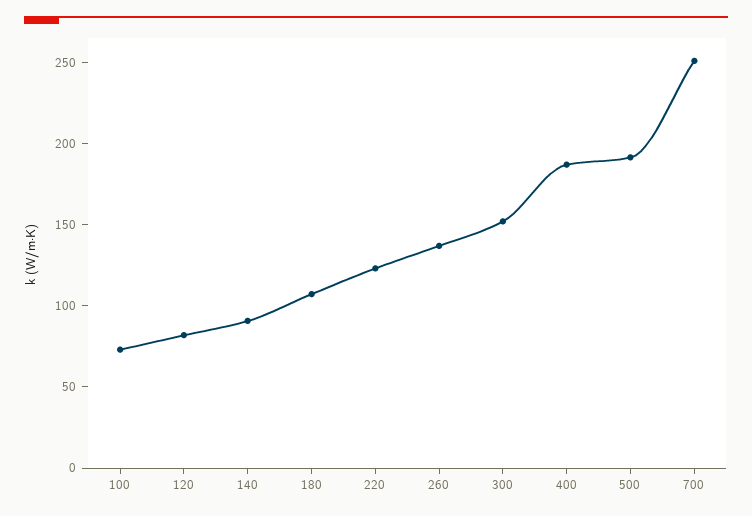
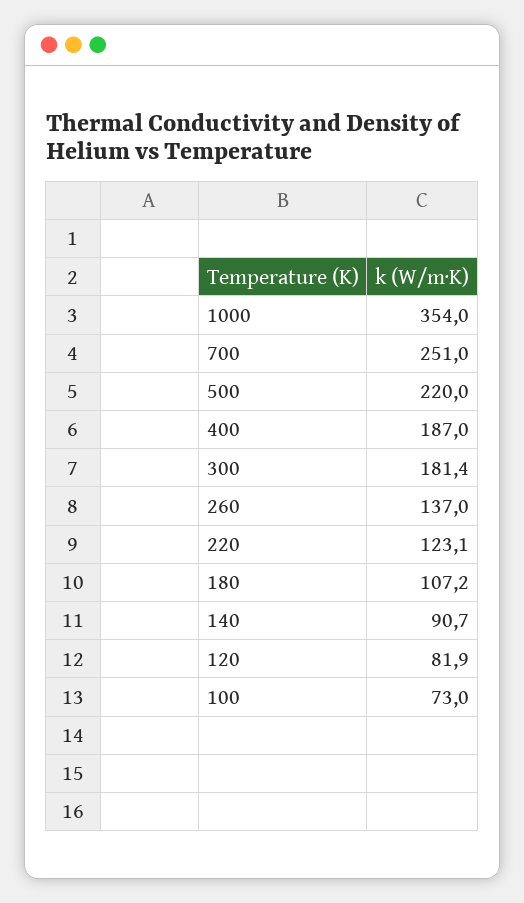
  {
    "100": 73,
    "120": 81.9,
    "140": 90.7,
    "180": 107.2,
    "220": 123.1,
    "260": 137,
-   "300": 150,
+   "300": 181.4,
    "400": 187,
-   "500": 190,
+   "500": 220,
-   "700": 251
+   "700": 251,
+   "1000": 354
  }

